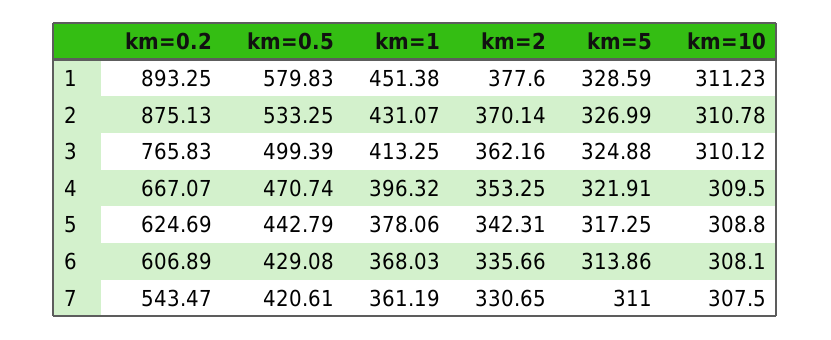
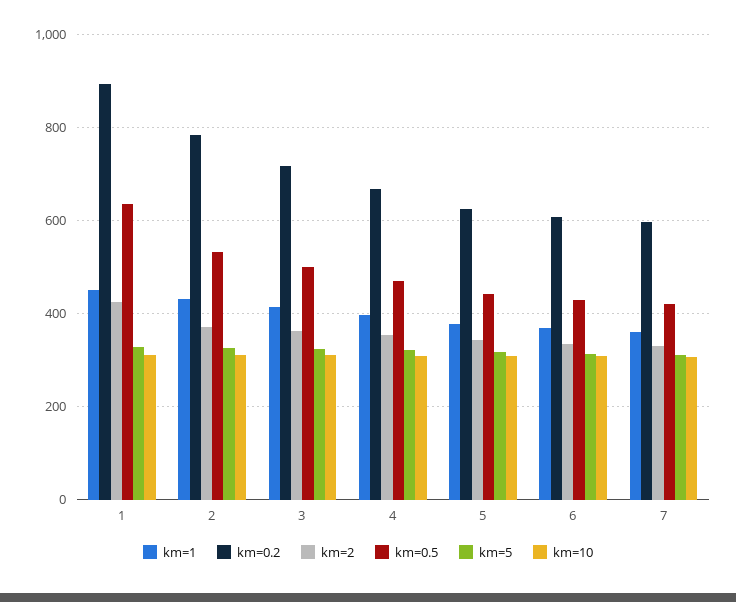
  {
    "km=0.2": {
      "1": 893.25,
-     "2": 875.13,
+     "2": 780,
-     "3": 765.83,
+     "3": 720,
      "4": 667.07,
      "5": 624.69,
      "6": 606.89,
-     "7": 543.47
+     "7": 600
    },
    "km=0.5": {
-     "1": 579.83,
+     "1": 640,
      "2": 533.25,
      "3": 499.39,
      "4": 470.74,
      "5": 442.79,
      "6": 429.08,
      "7": 420.61
    },
    "km=1": {
      "1": 451.38,
      "2": 431.07,
      "3": 413.25,
      "4": 396.32,
      "5": 378.06,
      "6": 368.03,
      "7": 361.19
    },
    "km=2": {
-     "1": 377.6,
+     "1": 420,
      "2": 370.14,
      "3": 362.16,
      "4": 353.25,
      "5": 342.31,
      "6": 335.66,
      "7": 330.65
    },
    "km=5": {
      "1": 328.59,
      "2": 326.99,
      "3": 324.88,
      "4": 321.91,
      "5": 317.25,
      "6": 313.86,
      "7": 311
    },
    "km=10": {
      "1": 311.23,
      "2": 310.78,
      "3": 310.12,
      "4": 309.5,
      "5": 308.8,
      "6": 308.1,
      "7": 307.5
    }
  }

